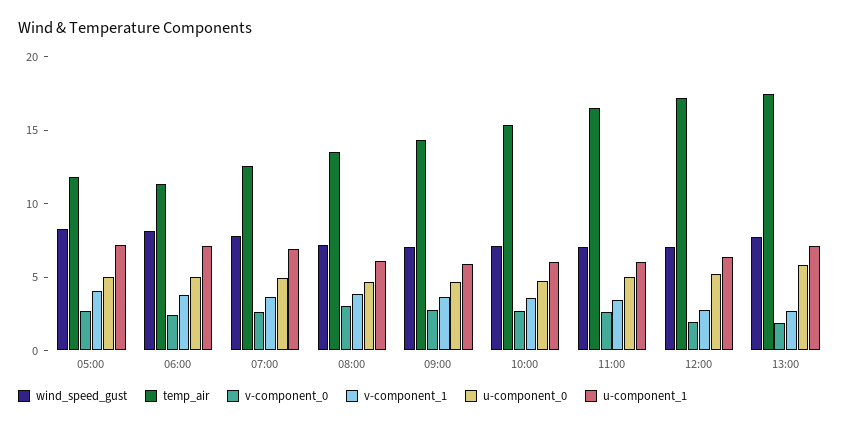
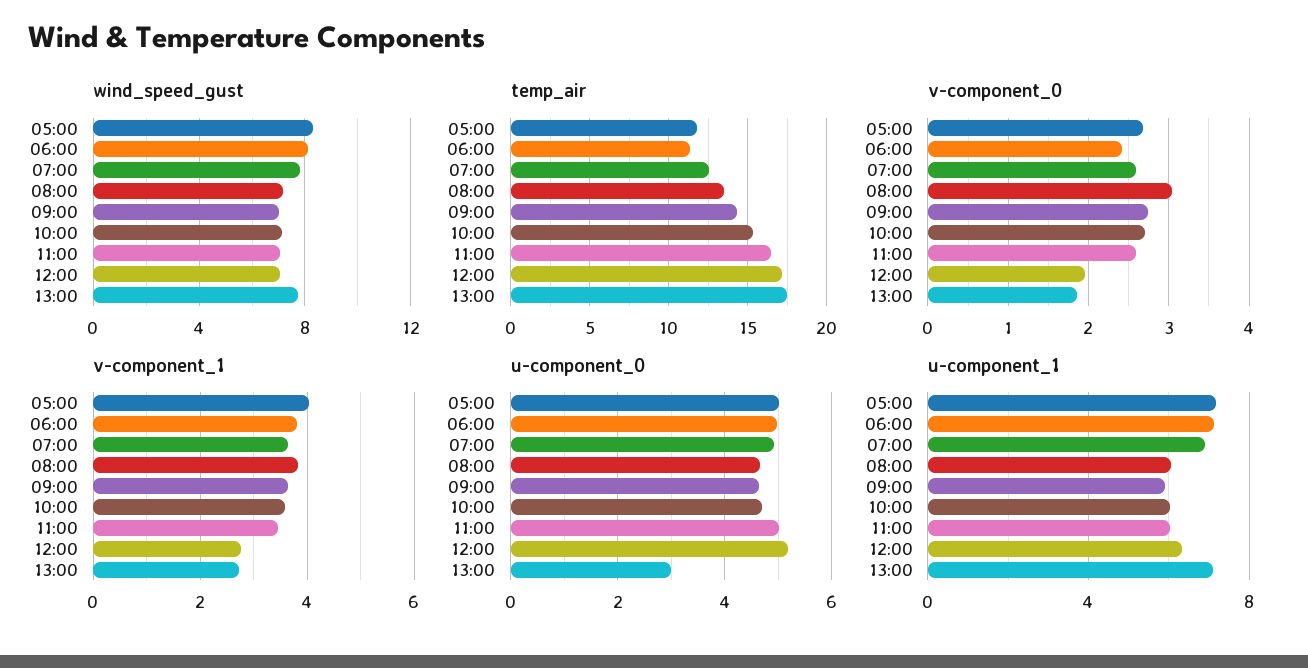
  {
    "wind_speed_gust": {
      "05:00": 8.5,
      "06:00": 8,
      "07:00": 8,
      "08:00": 7,
      "09:00": 7,
      "10:00": 7,
      "11:00": 7,
      "12:00": 7,
      "13:00": 8
    },
    "temp_air": {
      "05:00": 12,
      "06:00": 11.5,
      "07:00": 12.5,
      "08:00": 13.5,
      "09:00": 14.5,
      "10:00": 15.5,
      "11:00": 16.5,
      "12:00": 17,
      "13:00": 17.5
    },
    "v-component_0": {
      "05:00": 2.7,
      "06:00": 2.4,
      "07:00": 2.6,
      "08:00": 3,
      "09:00": 2.7,
      "10:00": 2.7,
      "11:00": 2.6,
      "12:00": 2,
      "13:00": 1.9
    },
    "v-component_1": {
      "05:00": 4,
      "06:00": 3.8,
      "07:00": 3.6,
      "08:00": 3.8,
      "09:00": 3.6,
      "10:00": 3.6,
      "11:00": 3.4,
      "12:00": 2.8,
      "13:00": 2.8
    },
    "u-component_0": {
      "05:00": 5,
      "06:00": 5,
      "07:00": 5,
      "08:00": 4.6,
      "09:00": 4.6,
      "10:00": 4.8,
      "11:00": 5,
      "12:00": 5.2,
-     "13:00": 6
+     "13:00": 3
    },
    "u-component_1": {
      "05:00": 7,
      "06:00": 7,
      "07:00": 7,
      "08:00": 6,
      "09:00": 6,
      "10:00": 6,
      "11:00": 6,
      "12:00": 6.5,
      "13:00": 7
    }
  }

